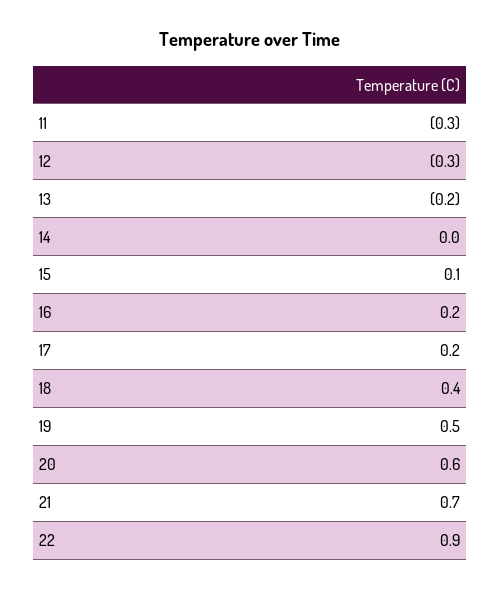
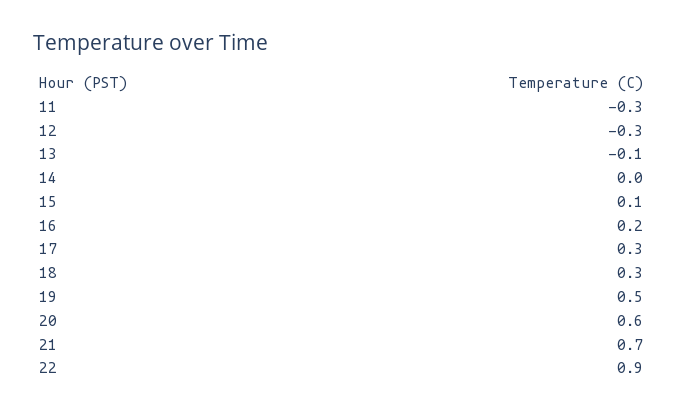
  {
    "11": -0.3,
    "12": -0.3,
-   "13": -0.2,
+   "13": -0.1,
    "14": 0,
    "15": 0.1,
    "16": 0.2,
-   "17": 0.2,
+   "17": 0.3,
-   "18": 0.4,
+   "18": 0.3,
    "19": 0.5,
    "20": 0.6,
    "21": 0.7,
    "22": 0.9
  }

